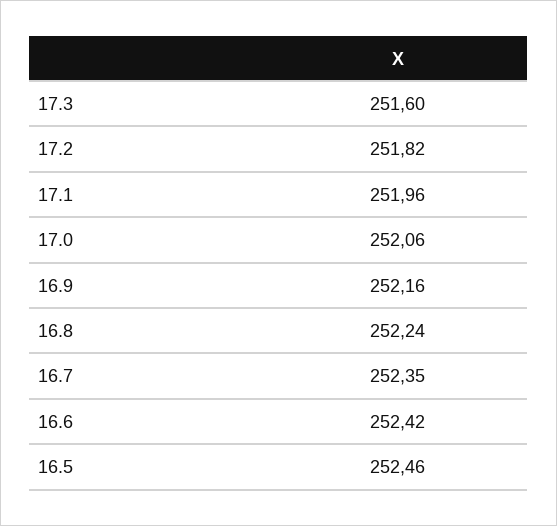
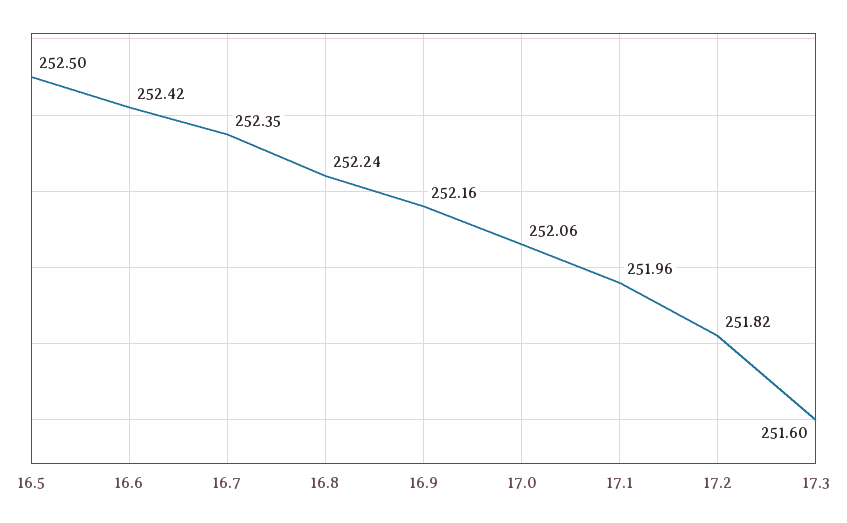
  {
    "17.3": 251.6,
    "17.2": 251.82,
    "17.1": 251.96,
    "17.0": 252.06,
    "16.9": 252.16,
    "16.8": 252.24,
    "16.7": 252.35,
    "16.6": 252.42,
-   "16.5": 252.46
+   "16.5": 252.5
  }

